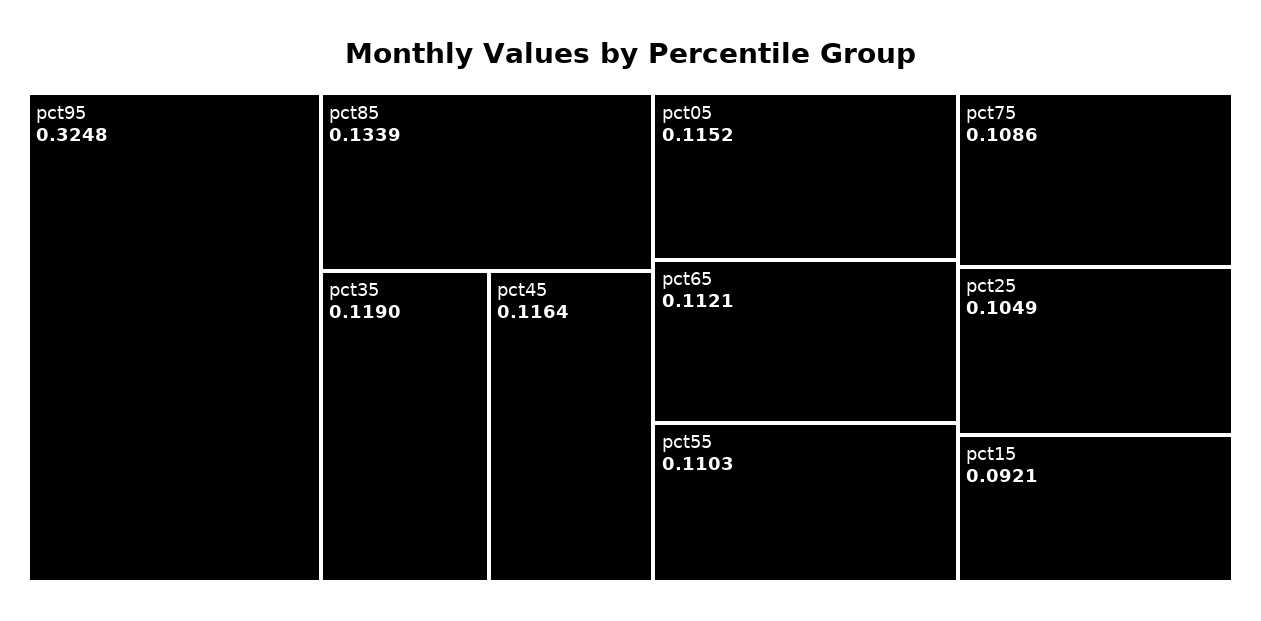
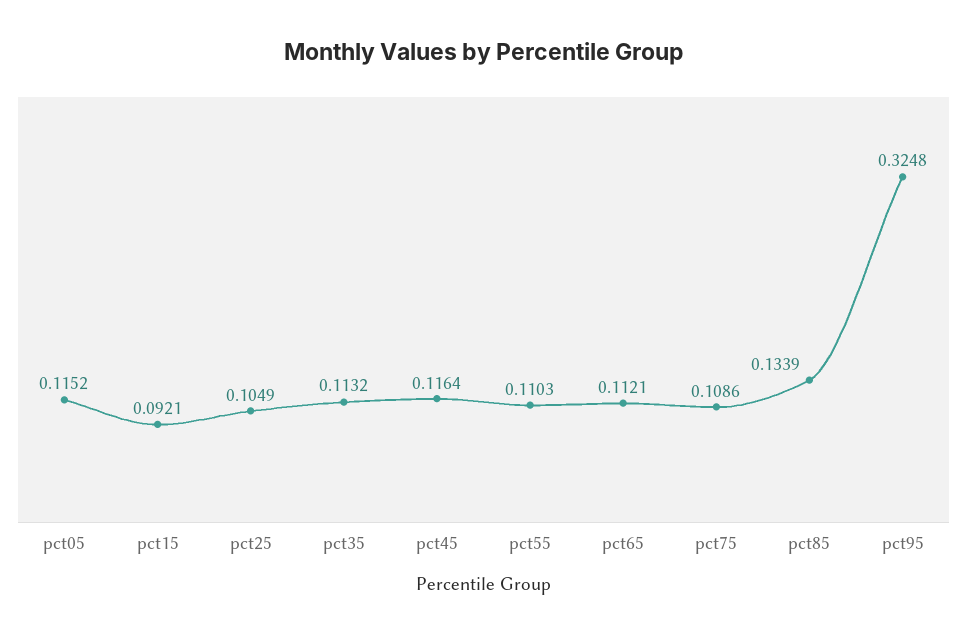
  {
    "pct95": 0.3248,
    "pct85": 0.1339,
-   "pct35": 0.119,
+   "pct35": 0.1132,
    "pct45": 0.1164,
    "pct05": 0.1152,
    "pct65": 0.1121,
    "pct55": 0.1103,
    "pct75": 0.1086,
    "pct25": 0.1049,
    "pct15": 0.0921
  }

